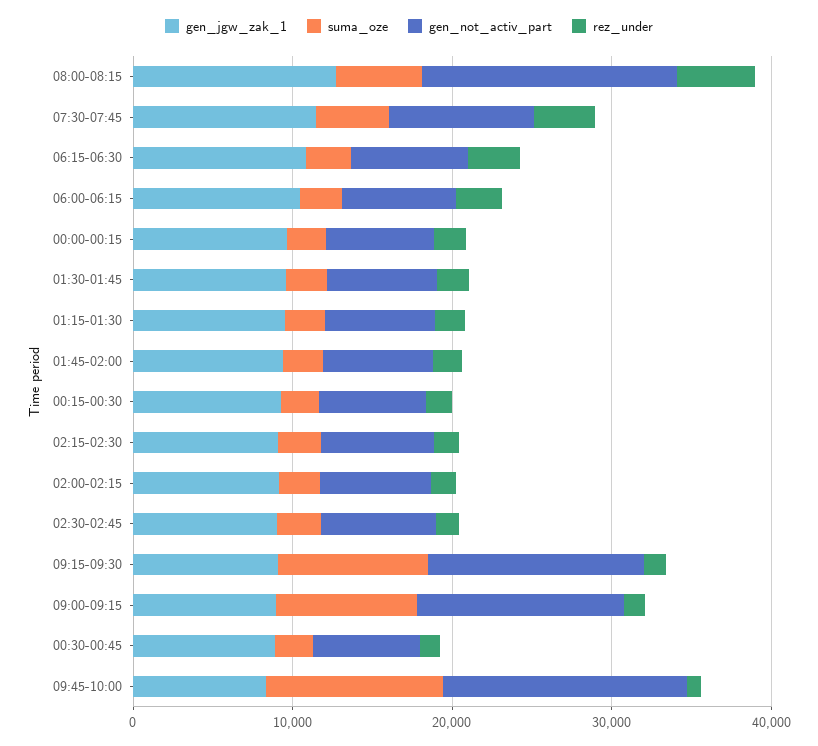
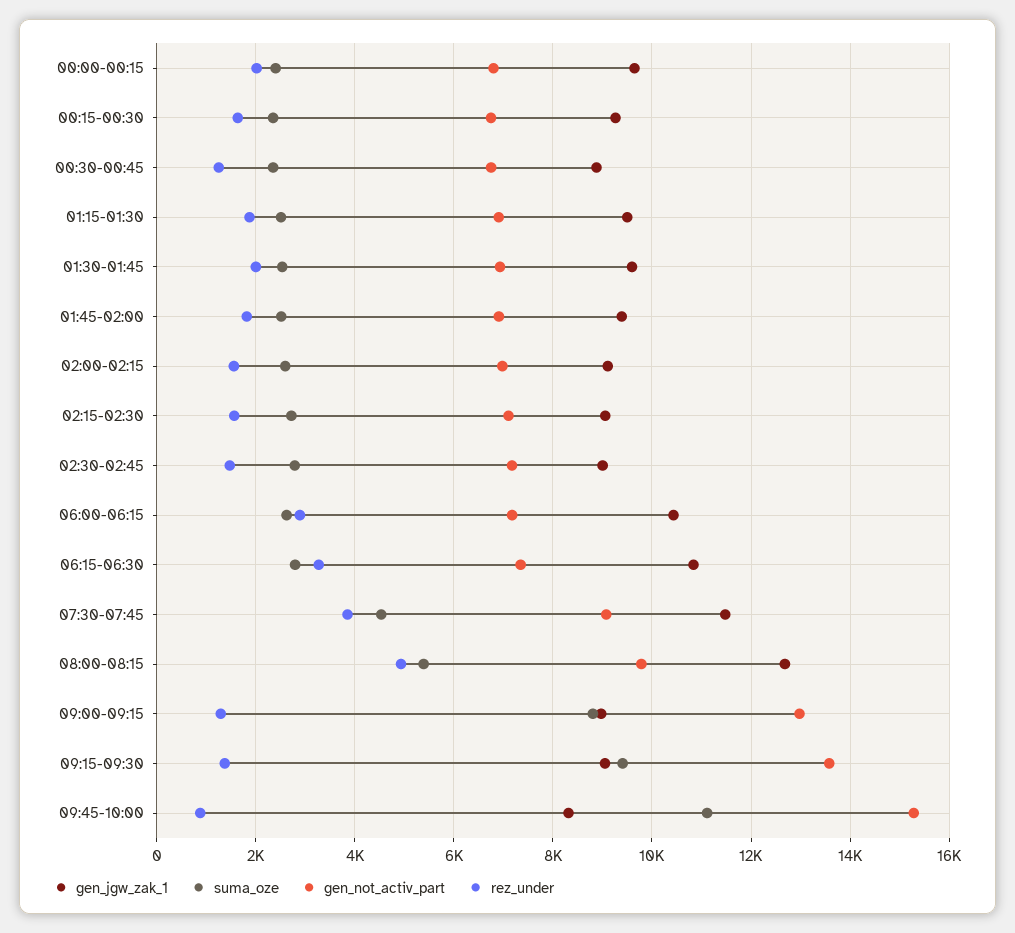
  {
    "gen_jgw_zak_1": {
      "08:00-08:15": 12600,
      "07:30-07:45": 11400,
      "06:15-06:30": 10800,
      "06:00-06:15": 10400,
      "00:00-00:15": 9600,
      "01:30-01:45": 9600,
      "01:15-01:30": 9600,
      "01:45-02:00": 9400,
      "00:15-00:30": 9200,
      "02:15-02:30": 9000,
      "02:00-02:15": 9200,
      "02:30-02:45": 9000,
      "09:15-09:30": 9000,
      "09:00-09:15": 9000,
      "00:30-00:45": 8800,
      "09:45-10:00": 8400
    },
    "suma_oze": {
      "08:00-08:15": 5400,
      "07:30-07:45": 4600,
      "06:15-06:30": 2800,
      "06:00-06:15": 2600,
      "00:00-00:15": 2400,
      "01:30-01:45": 2600,
      "01:15-01:30": 2600,
      "01:45-02:00": 2600,
      "00:15-00:30": 2400,
      "02:15-02:30": 2800,
      "02:00-02:15": 2600,
      "02:30-02:45": 2800,
      "09:15-09:30": 9400,
      "09:00-09:15": 8800,
      "00:30-00:45": 2400,
      "09:45-10:00": 11200
    },
    "gen_not_activ_part": {
-     "08:00-08:15": 16000,
+     "08:00-08:15": 9800,
      "07:30-07:45": 9000,
      "06:15-06:30": 7400,
      "06:00-06:15": 7200,
      "00:00-00:15": 6800,
      "01:30-01:45": 7000,
      "01:15-01:30": 7000,
      "01:45-02:00": 7000,
      "00:15-00:30": 6800,
      "02:15-02:30": 7200,
      "02:00-02:15": 7000,
      "02:30-02:45": 7200,
      "09:15-09:30": 13600,
      "09:00-09:15": 13000,
      "00:30-00:45": 6800,
      "09:45-10:00": 15200
    },
    "rez_under": {
      "08:00-08:15": 5000,
      "07:30-07:45": 3800,
      "06:15-06:30": 3200,
      "06:00-06:15": 2800,
      "00:00-00:15": 2000,
      "01:30-01:45": 2000,
      "01:15-01:30": 1800,
      "01:45-02:00": 1800,
      "00:15-00:30": 1600,
      "02:15-02:30": 1600,
      "02:00-02:15": 1600,
      "02:30-02:45": 1400,
      "09:15-09:30": 1400,
      "09:00-09:15": 1200,
      "00:30-00:45": 1200,
      "09:45-10:00": 800
    }
  }

